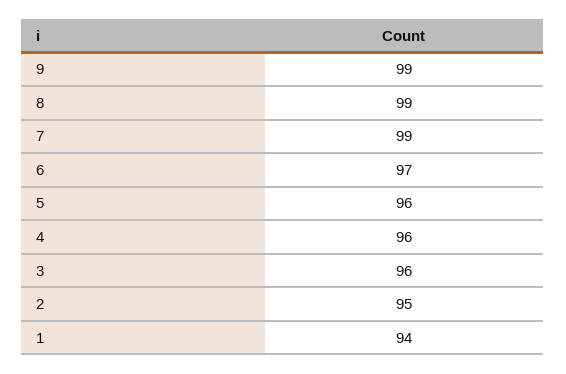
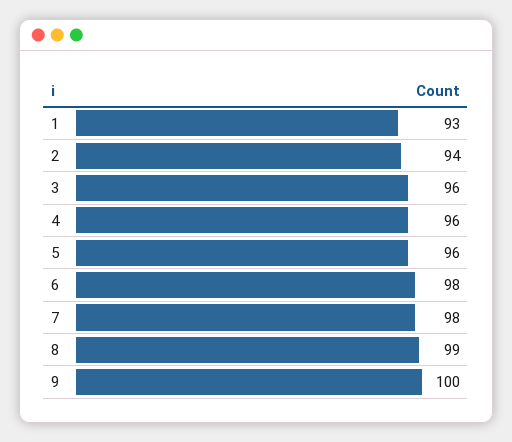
  {
-   "9": 99,
+   "9": 100,
    "8": 99,
-   "7": 99,
+   "7": 98,
-   "6": 97,
+   "6": 98,
    "5": 96,
    "4": 96,
    "3": 96,
-   "2": 95,
+   "2": 94,
-   "1": 94
+   "1": 93
  }

